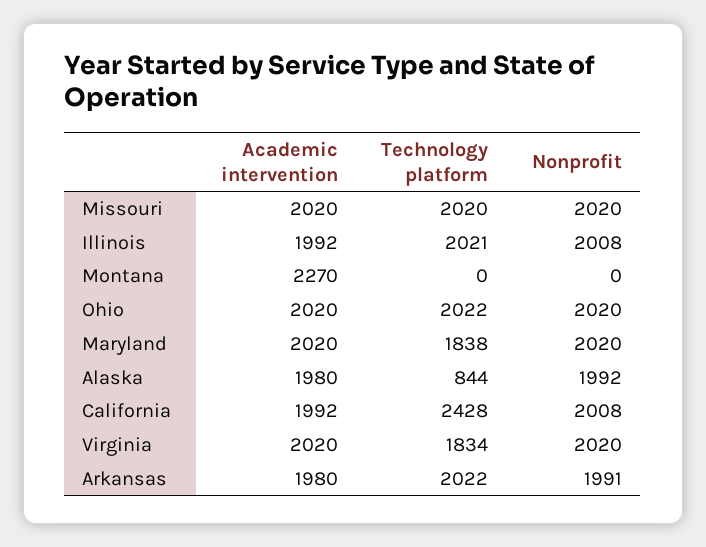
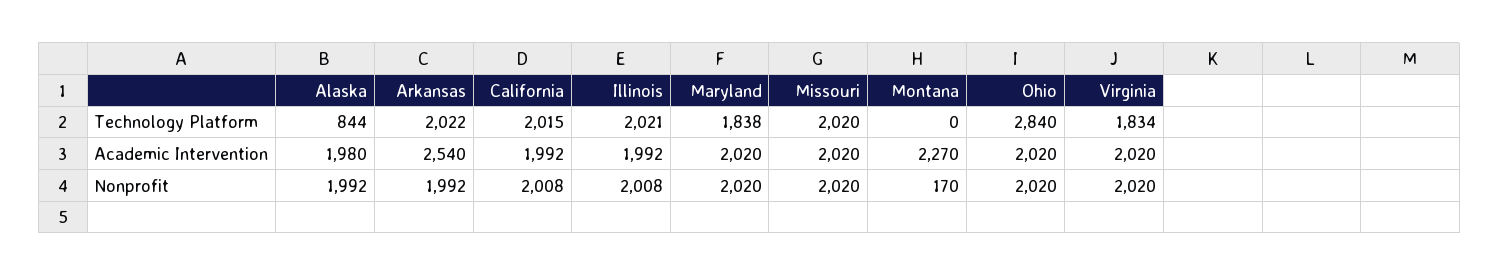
  {
    "Academic intervention": {
      "Missouri": 2020,
      "Illinois": 1992,
      "Montana": 2270,
      "Ohio": 2020,
      "Maryland": 2020,
      "Alaska": 1980,
      "California": 1992,
      "Virginia": 2020,
-     "Arkansas": 1980
+     "Arkansas": 2540
    },
    "Technology platform": {
      "Missouri": 2020,
      "Illinois": 2021,
      "Montana": 0,
-     "Ohio": 2022,
+     "Ohio": 2840,
      "Maryland": 1838,
      "Alaska": 844,
-     "California": 2428,
+     "California": 2015,
      "Virginia": 1834,
      "Arkansas": 2022
    },
    "Nonprofit": {
      "Missouri": 2020,
      "Illinois": 2008,
-     "Montana": 0,
+     "Montana": 170,
      "Ohio": 2020,
      "Maryland": 2020,
      "Alaska": 1992,
      "California": 2008,
      "Virginia": 2020,
-     "Arkansas": 1991
+     "Arkansas": 1992
    }
  }

